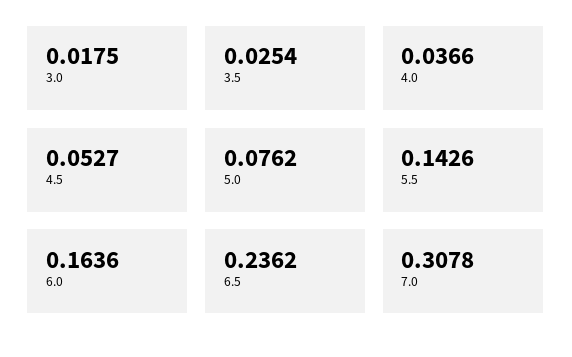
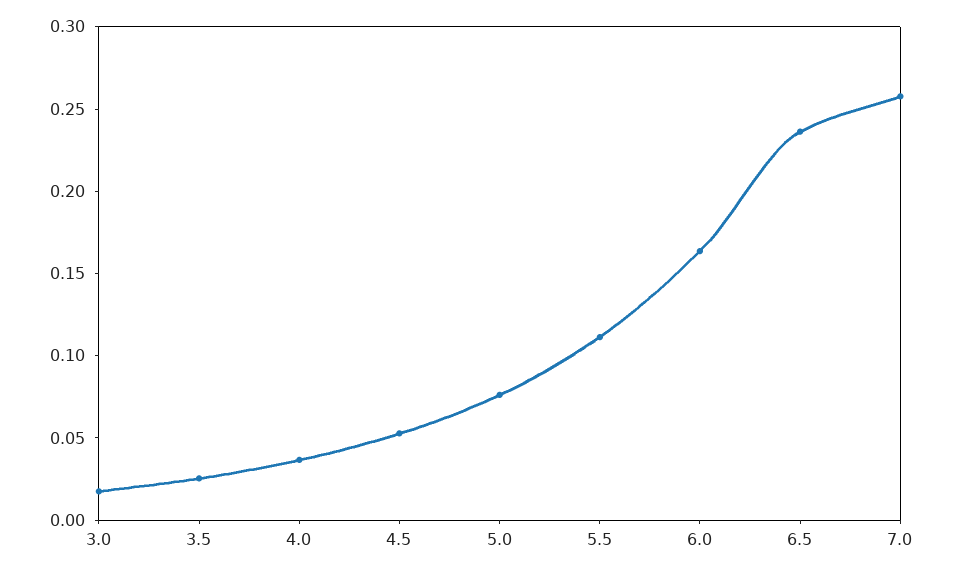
  {
    "3.0": 0.0175,
    "3.5": 0.0254,
    "4.0": 0.0366,
    "4.5": 0.0527,
    "5.0": 0.0762,
-   "5.5": 0.1426,
+   "5.5": 0.11,
    "6.0": 0.1636,
    "6.5": 0.2362,
-   "7.0": 0.3078
+   "7.0": 0.26
  }

